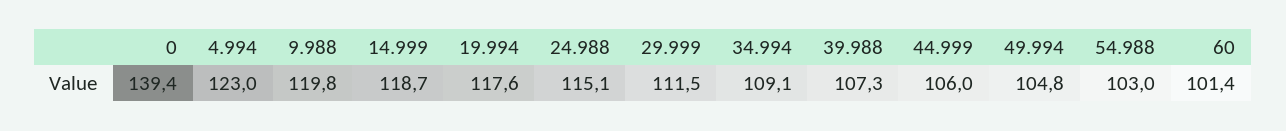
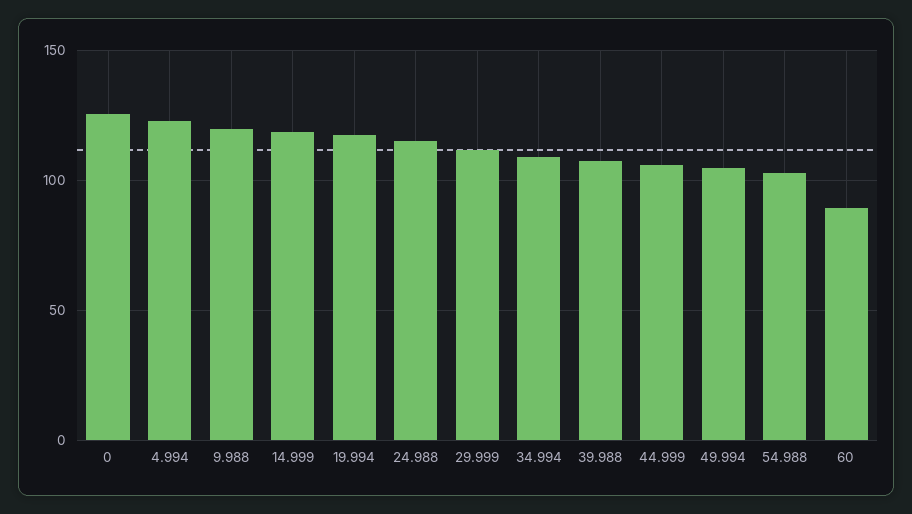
  {
-   "0": 139.4,
+   "0": 125,
    "4.994": 123,
    "9.988": 119.8,
    "14.999": 118.7,
    "19.994": 117.6,
    "24.988": 115.1,
    "29.999": 111.5,
    "34.994": 109.1,
    "39.988": 107.3,
    "44.999": 106,
    "49.994": 104.8,
    "54.988": 103,
-   "60": 101.4
+   "60": 90
  }

